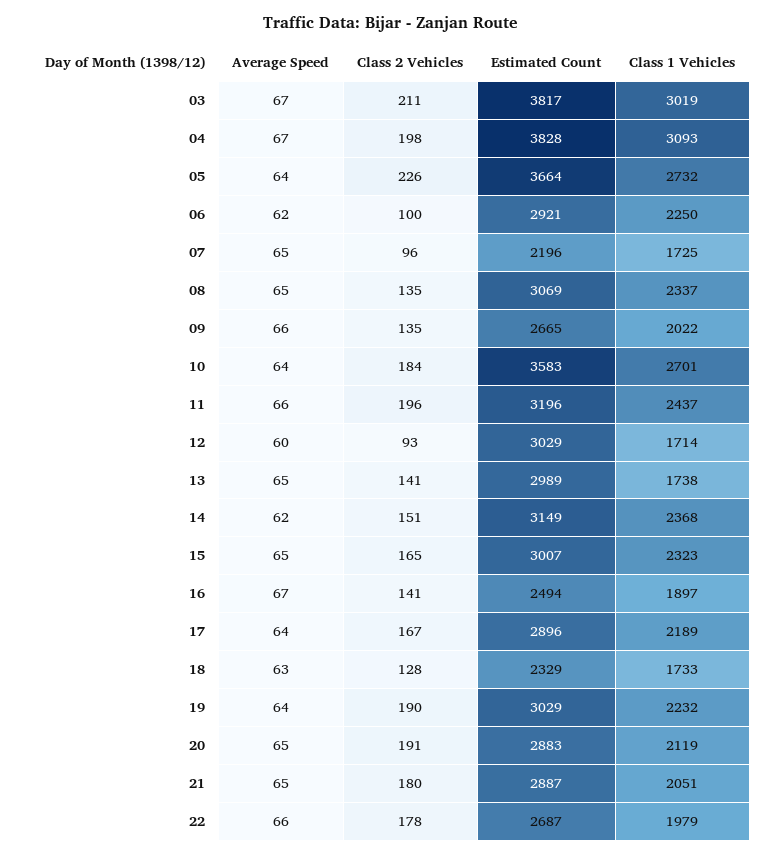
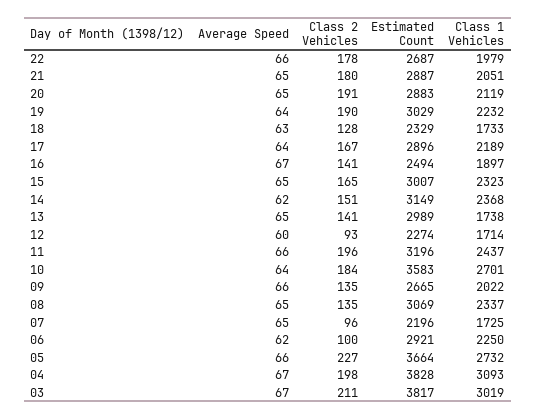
  {
    "Average Speed": {
      "03": 67,
      "04": 67,
-     "05": 64,
+     "05": 66,
      "06": 62,
      "07": 65,
      "08": 65,
      "09": 66,
      "10": 64,
      "11": 66,
      "12": 60,
      "13": 65,
      "14": 62,
      "15": 65,
      "16": 67,
      "17": 64,
      "18": 63,
      "19": 64,
      "20": 65,
      "21": 65,
      "22": 66
    },
    "Class 2 Vehicles": {
      "03": 211,
      "04": 198,
-     "05": 226,
+     "05": 227,
      "06": 100,
      "07": 96,
      "08": 135,
      "09": 135,
      "10": 184,
      "11": 196,
      "12": 93,
      "13": 141,
      "14": 151,
      "15": 165,
      "16": 141,
      "17": 167,
      "18": 128,
      "19": 190,
      "20": 191,
      "21": 180,
      "22": 178
    },
    "Estimated Count": {
      "03": 3817,
      "04": 3828,
      "05": 3664,
      "06": 2921,
      "07": 2196,
      "08": 3069,
      "09": 2665,
      "10": 3583,
      "11": 3196,
-     "12": 3029,
+     "12": 2274,
      "13": 2989,
      "14": 3149,
      "15": 3007,
      "16": 2494,
      "17": 2896,
      "18": 2329,
      "19": 3029,
      "20": 2883,
      "21": 2887,
      "22": 2687
    },
    "Class 1 Vehicles": {
      "03": 3019,
      "04": 3093,
      "05": 2732,
      "06": 2250,
      "07": 1725,
      "08": 2337,
      "09": 2022,
      "10": 2701,
      "11": 2437,
      "12": 1714,
      "13": 1738,
      "14": 2368,
      "15": 2323,
      "16": 1897,
      "17": 2189,
      "18": 1733,
      "19": 2232,
      "20": 2119,
      "21": 2051,
      "22": 1979
    }
  }

